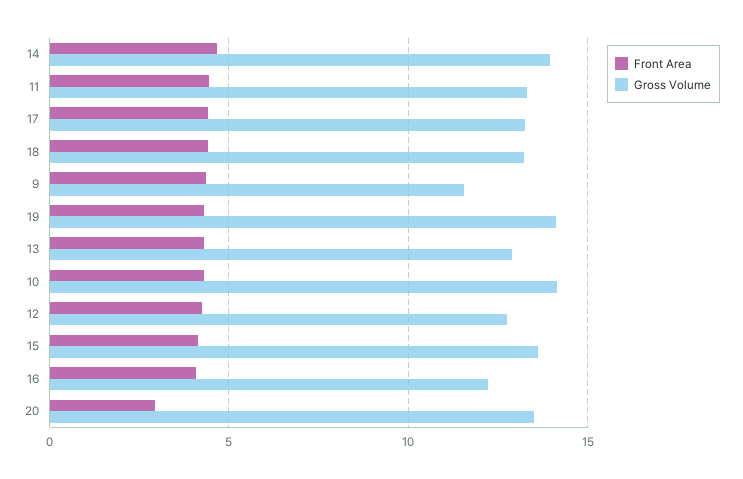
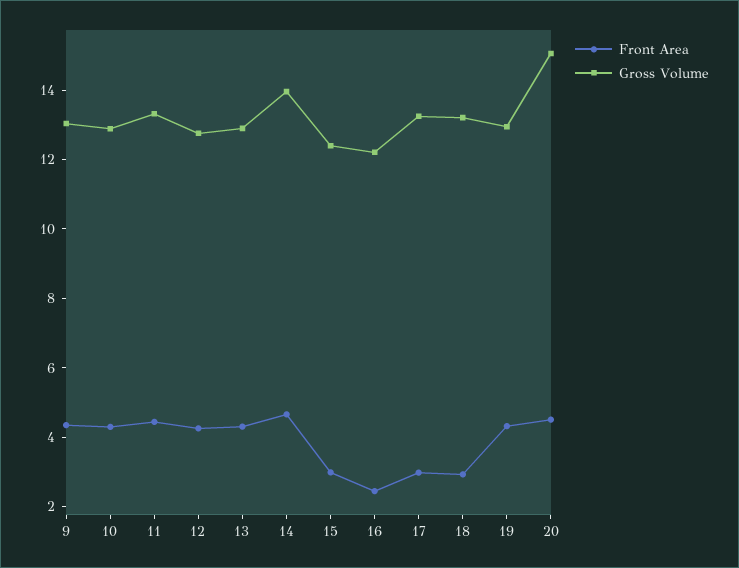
  {
    "Front Area": {
      "14": 4.5,
      "11": 4.5,
-     "17": 4.5,
+     "17": 3,
-     "18": 4.5,
+     "18": 3,
      "9": 4.5,
      "19": 4.5,
      "13": 4.5,
      "10": 4.5,
      "12": 4.5,
-     "15": 4,
+     "15": 3,
-     "16": 4,
+     "16": 2.5,
-     "20": 3
+     "20": 4.5
    },
    "Gross Volume": {
      "14": 14,
      "11": 13.5,
      "17": 13.5,
      "18": 13,
-     "9": 11.5,
+     "9": 13,
-     "19": 14,
+     "19": 13,
      "13": 13,
-     "10": 14,
+     "10": 13,
      "12": 13,
-     "15": 13.5,
+     "15": 12.5,
      "16": 12,
-     "20": 13.5
+     "20": 15
    }
  }

